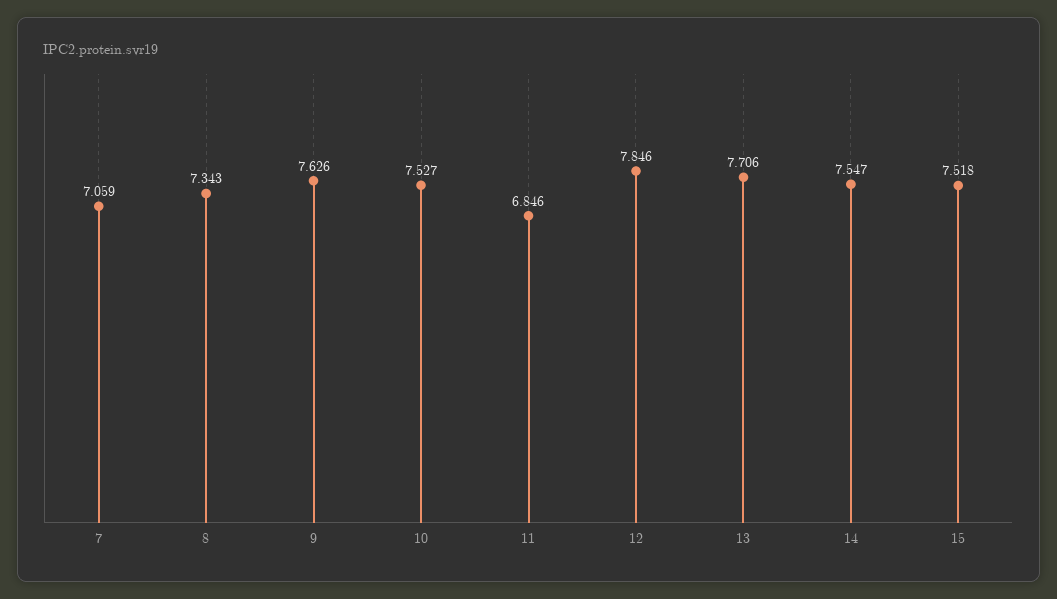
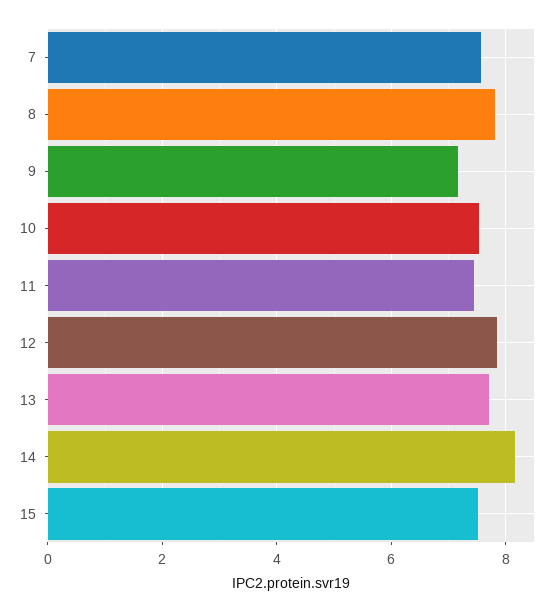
  {
-   "7": 7.059,
+   "7": 7.6,
-   "8": 7.343,
+   "8": 7.8,
-   "9": 7.626,
+   "9": 7.2,
    "10": 7.527,
-   "11": 6.846,
+   "11": 7.4,
    "12": 7.846,
    "13": 7.706,
-   "14": 7.547,
+   "14": 8.2,
    "15": 7.518
  }

